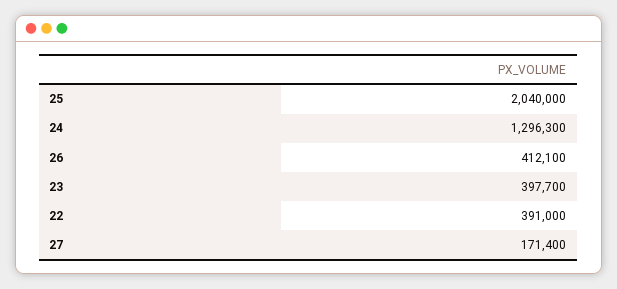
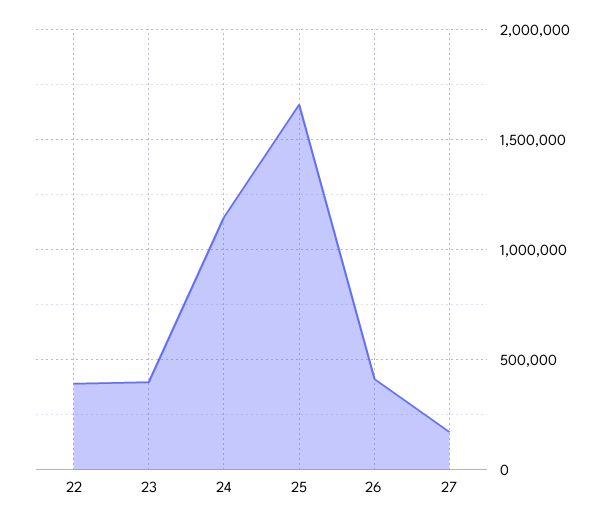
  {
-   "25": 2040000,
+   "25": 1650000,
-   "24": 1296300,
+   "24": 1150000,
    "26": 412100,
    "23": 397700,
    "22": 391000,
    "27": 171400
  }

